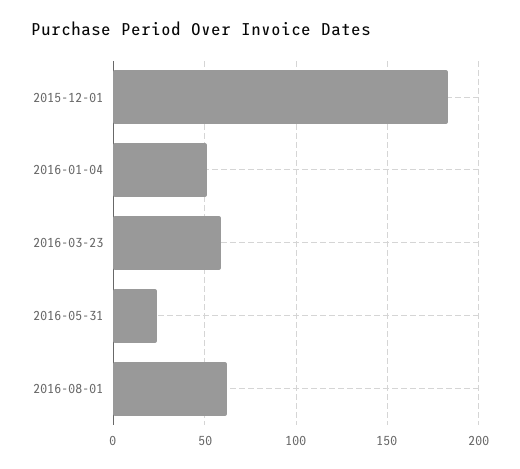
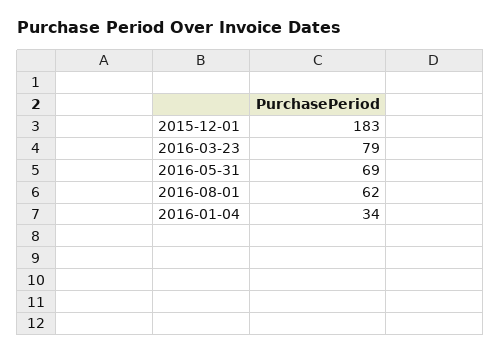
  {
    "2015-12-01": 183,
-   "2016-01-04": 50,
+   "2016-01-04": 34,
-   "2016-03-23": 60,
+   "2016-03-23": 79,
-   "2016-05-31": 25,
+   "2016-05-31": 69,
    "2016-08-01": 62
  }

